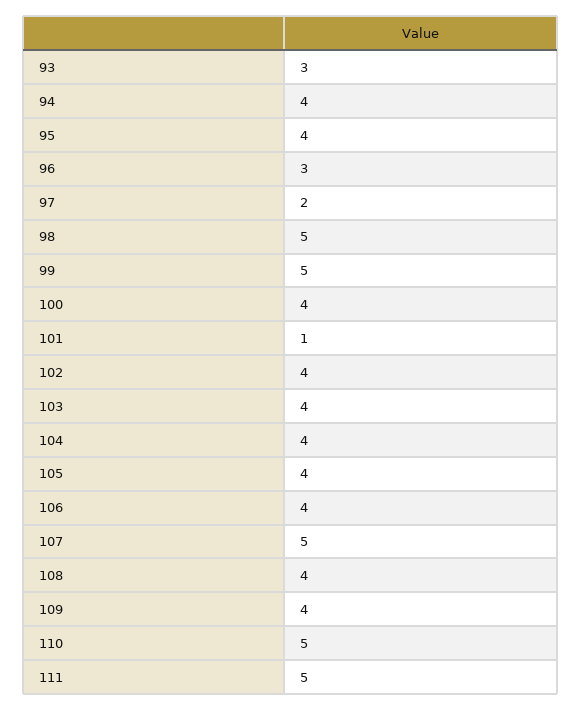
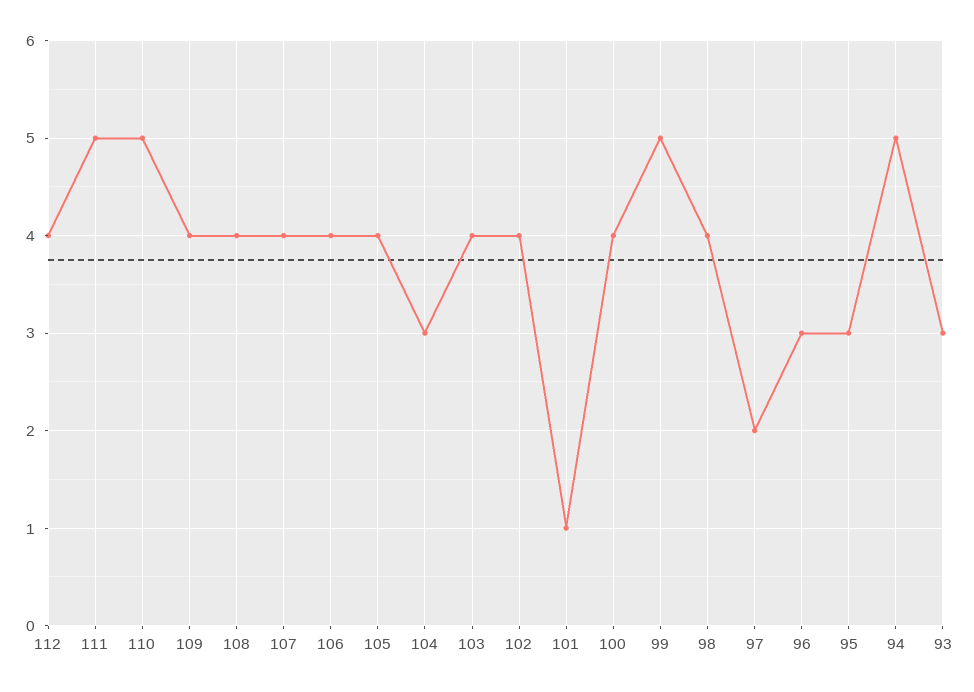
  {
    "93": 3,
-   "94": 4,
+   "94": 5,
-   "95": 4,
+   "95": 3,
    "96": 3,
    "97": 2,
-   "98": 5,
+   "98": 4,
    "99": 5,
    "100": 4,
    "101": 1,
    "102": 4,
    "103": 4,
-   "104": 4,
+   "104": 3,
    "105": 4,
    "106": 4,
-   "107": 5,
+   "107": 4,
    "108": 4,
    "109": 4,
    "110": 5,
-   "111": 5
+   "111": 5,
+   "112": 4
  }

